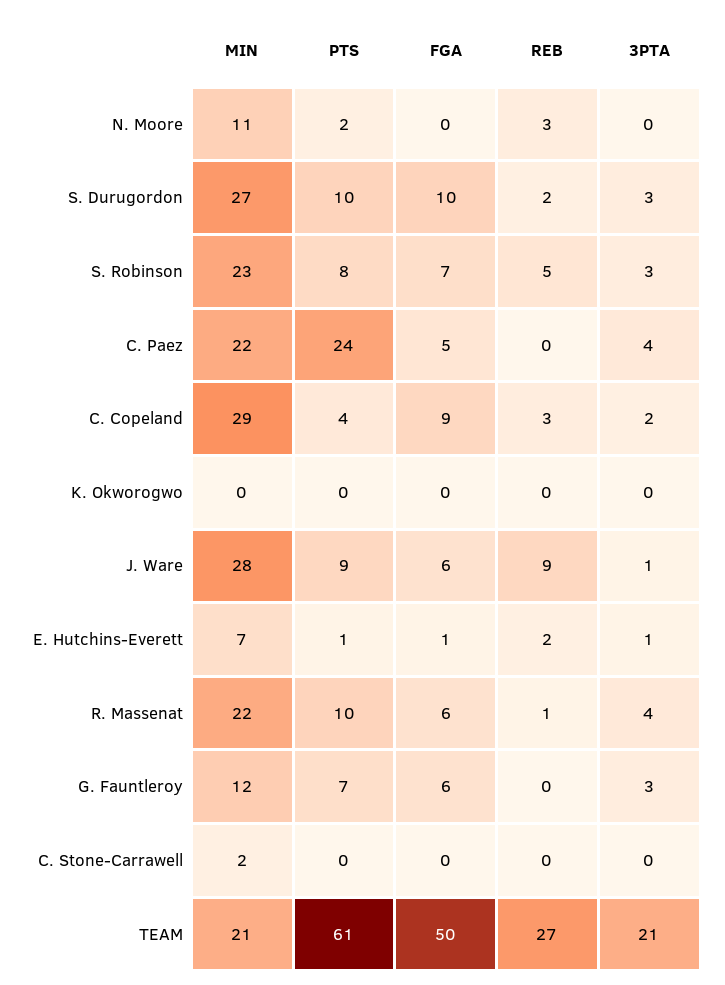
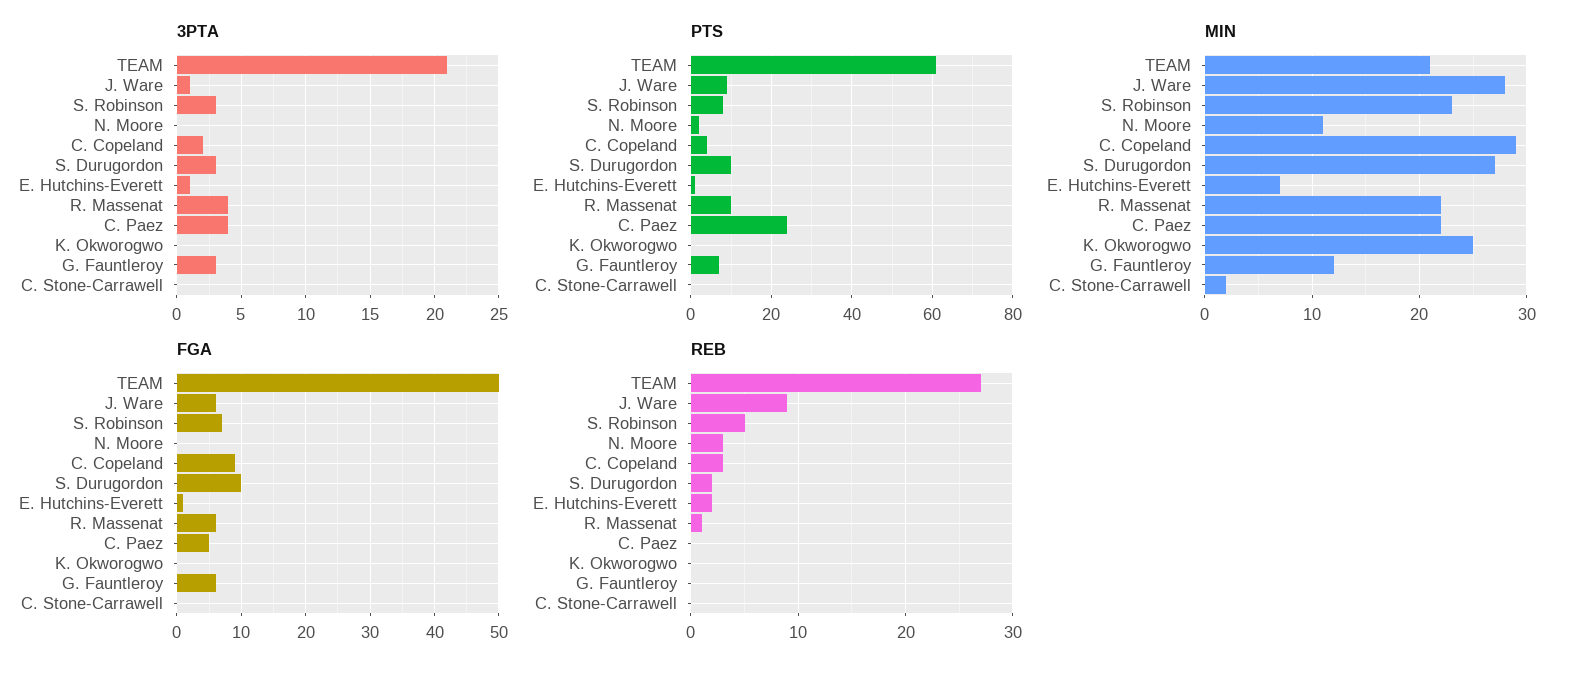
  {
    "MIN": {
      "N. Moore": 11,
      "S. Durugordon": 27,
      "S. Robinson": 23,
      "C. Paez": 22,
      "C. Copeland": 29,
-     "K. Okworogwo": 0,
+     "K. Okworogwo": 25,
      "J. Ware": 28,
      "E. Hutchins-Everett": 7,
      "R. Massenat": 22,
      "G. Fauntleroy": 12,
      "C. Stone-Carrawell": 2,
      "TEAM": 21
    },
    "PTS": {
      "N. Moore": 2,
      "S. Durugordon": 10,
      "S. Robinson": 8,
      "C. Paez": 24,
      "C. Copeland": 4,
      "K. Okworogwo": 0,
      "J. Ware": 9,
      "E. Hutchins-Everett": 1,
      "R. Massenat": 10,
      "G. Fauntleroy": 7,
      "C. Stone-Carrawell": 0,
      "TEAM": 61
    },
    "FGA": {
      "N. Moore": 0,
      "S. Durugordon": 10,
      "S. Robinson": 7,
      "C. Paez": 5,
      "C. Copeland": 9,
      "K. Okworogwo": 0,
      "J. Ware": 6,
      "E. Hutchins-Everett": 1,
      "R. Massenat": 6,
      "G. Fauntleroy": 6,
      "C. Stone-Carrawell": 0,
      "TEAM": 50
    },
    "REB": {
      "N. Moore": 3,
      "S. Durugordon": 2,
      "S. Robinson": 5,
      "C. Paez": 0,
      "C. Copeland": 3,
      "K. Okworogwo": 0,
      "J. Ware": 9,
      "E. Hutchins-Everett": 2,
      "R. Massenat": 1,
      "G. Fauntleroy": 0,
      "C. Stone-Carrawell": 0,
      "TEAM": 27
    },
    "3PTA": {
      "N. Moore": 0,
      "S. Durugordon": 3,
      "S. Robinson": 3,
      "C. Paez": 4,
      "C. Copeland": 2,
      "K. Okworogwo": 0,
      "J. Ware": 1,
      "E. Hutchins-Everett": 1,
      "R. Massenat": 4,
      "G. Fauntleroy": 3,
      "C. Stone-Carrawell": 0,
      "TEAM": 21
    }
  }

